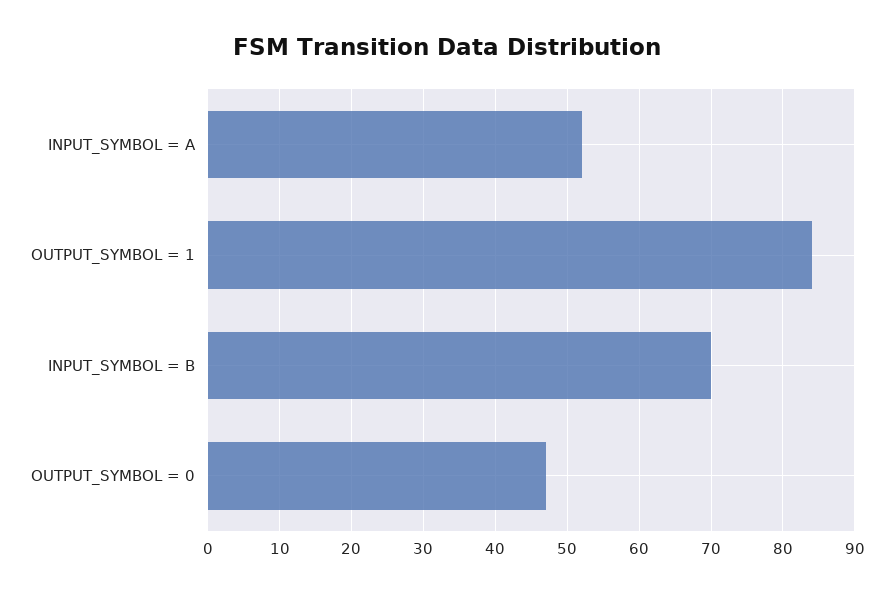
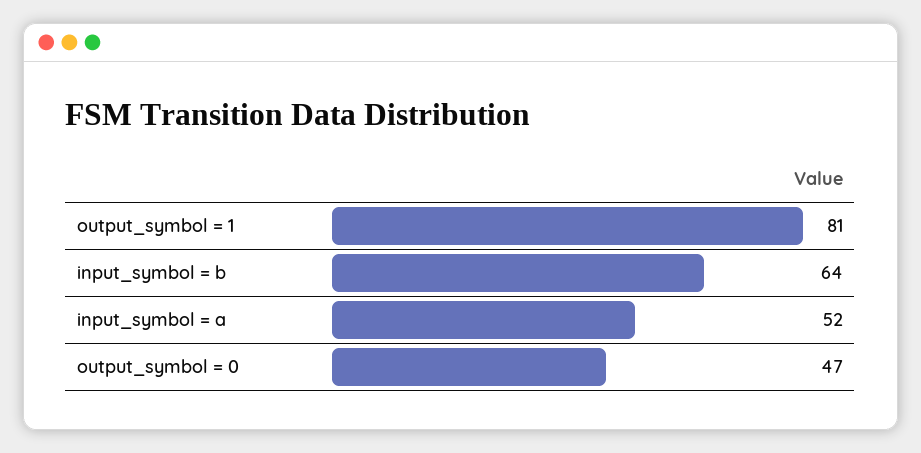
  {
    "INPUT_SYMBOL = A": 52,
-   "OUTPUT_SYMBOL = 1": 84,
+   "OUTPUT_SYMBOL = 1": 81,
-   "INPUT_SYMBOL = B": 70,
+   "INPUT_SYMBOL = B": 64,
    "OUTPUT_SYMBOL = 0": 47
  }

